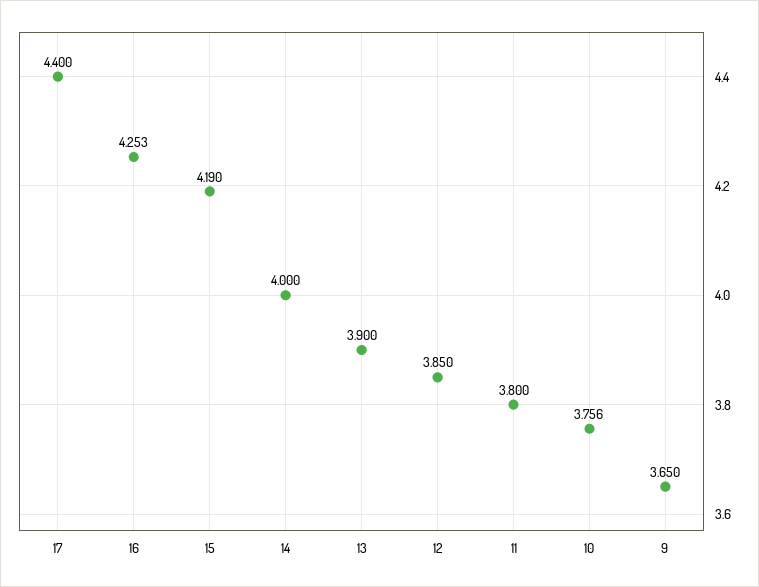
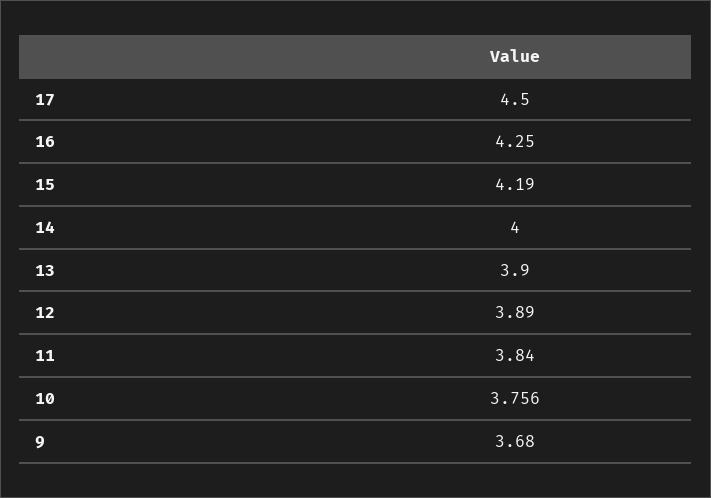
  {
-   "17": 4.4,
+   "17": 4.5,
-   "16": 4.253,
+   "16": 4.25,
    "15": 4.19,
    "14": 4,
    "13": 3.9,
-   "12": 3.85,
+   "12": 3.89,
-   "11": 3.8,
+   "11": 3.84,
    "10": 3.756,
-   "9": 3.65
+   "9": 3.68
  }

